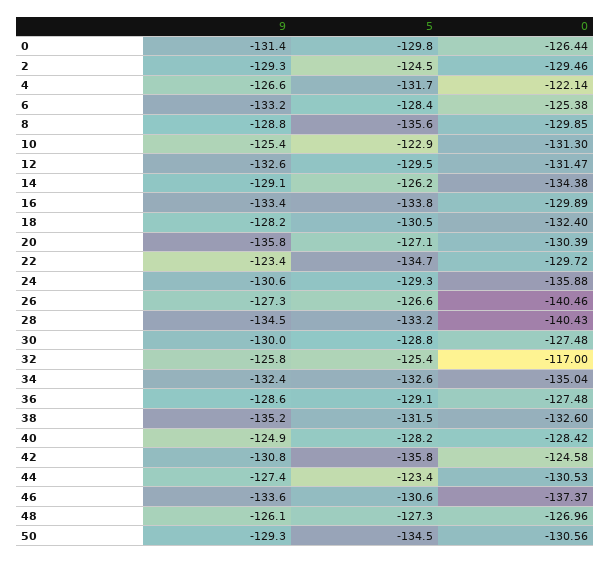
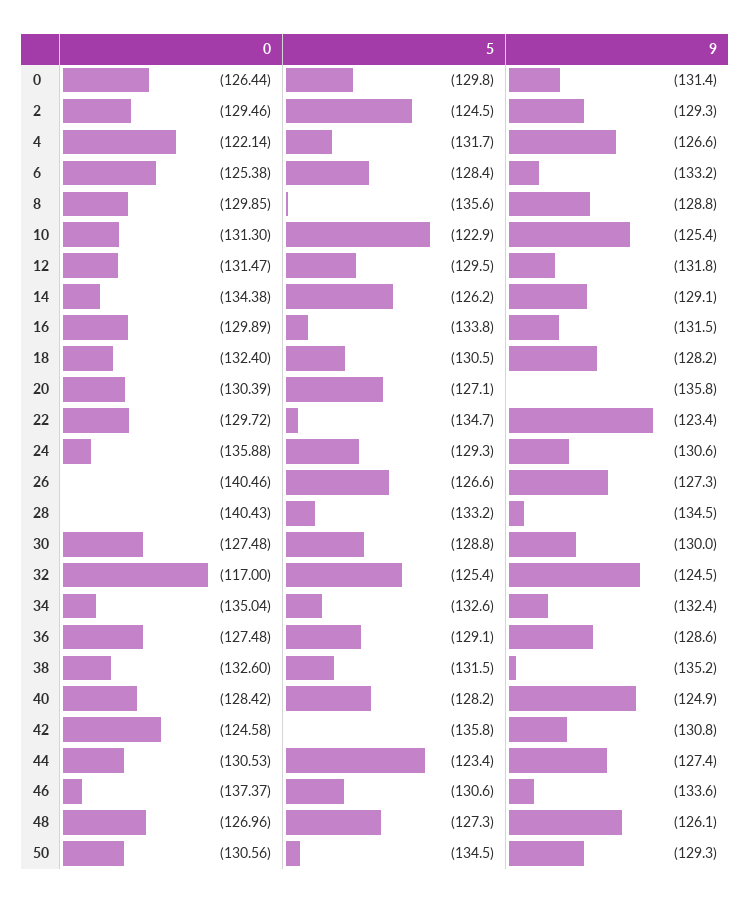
  {
    "9": {
      "0": -131.4,
      "2": -129.3,
      "4": -126.6,
      "6": -133.2,
      "8": -128.8,
      "10": -125.4,
-     "12": -132.6,
+     "12": -131.8,
      "14": -129.1,
-     "16": -133.4,
+     "16": -131.5,
      "18": -128.2,
      "20": -135.8,
      "22": -123.4,
      "24": -130.6,
      "26": -127.3,
      "28": -134.5,
      "30": -130,
-     "32": -125.8,
+     "32": -124.5,
      "34": -132.4,
      "36": -128.6,
      "38": -135.2,
      "40": -124.9,
      "42": -130.8,
      "44": -127.4,
      "46": -133.6,
      "48": -126.1,
      "50": -129.3
    },
    "5": {
      "0": -129.8,
      "2": -124.5,
      "4": -131.7,
      "6": -128.4,
      "8": -135.6,
      "10": -122.9,
      "12": -129.5,
      "14": -126.2,
      "16": -133.8,
      "18": -130.5,
      "20": -127.1,
      "22": -134.7,
      "24": -129.3,
      "26": -126.6,
      "28": -133.2,
      "30": -128.8,
      "32": -125.4,
      "34": -132.6,
      "36": -129.1,
      "38": -131.5,
      "40": -128.2,
      "42": -135.8,
      "44": -123.4,
      "46": -130.6,
      "48": -127.3,
      "50": -134.5
    },
    "0": {
      "0": -126.44,
      "2": -129.46,
      "4": -122.14,
      "6": -125.38,
      "8": -129.85,
      "10": -131.3,
      "12": -131.47,
      "14": -134.38,
      "16": -129.89,
      "18": -132.4,
      "20": -130.39,
      "22": -129.72,
      "24": -135.88,
      "26": -140.46,
      "28": -140.43,
      "30": -127.48,
      "32": -117,
      "34": -135.04,
      "36": -127.48,
      "38": -132.6,
      "40": -128.42,
      "42": -124.58,
      "44": -130.53,
      "46": -137.37,
      "48": -126.96,
      "50": -130.56
    }
  }

